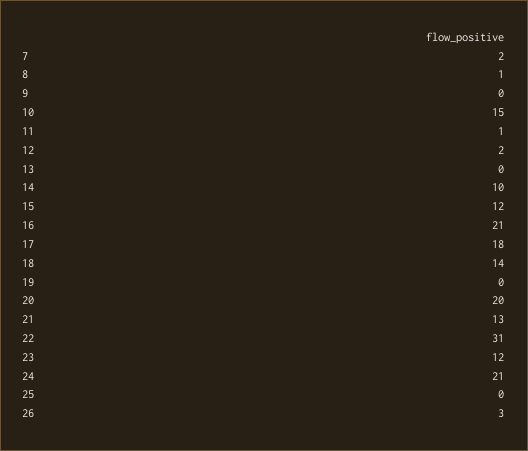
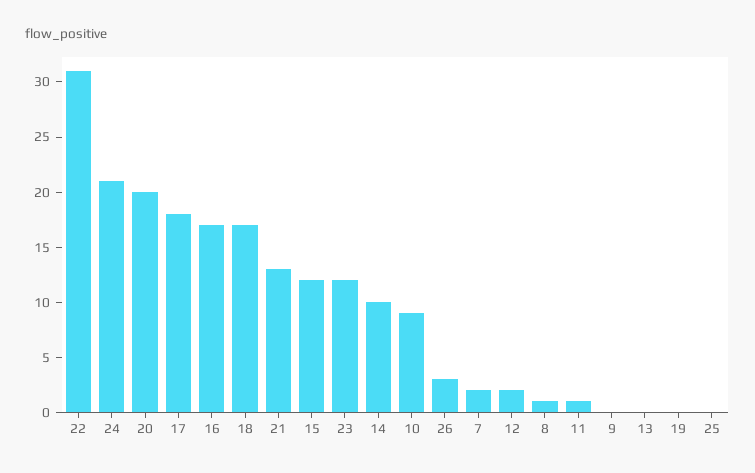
  {
    "7": 2,
    "8": 1,
    "9": 0,
-   "10": 15,
+   "10": 9,
    "11": 1,
    "12": 2,
    "13": 0,
    "14": 10,
    "15": 12,
-   "16": 21,
+   "16": 17,
    "17": 18,
-   "18": 14,
+   "18": 17,
    "19": 0,
    "20": 20,
    "21": 13,
    "22": 31,
    "23": 12,
    "24": 21,
    "25": 0,
    "26": 3
  }

